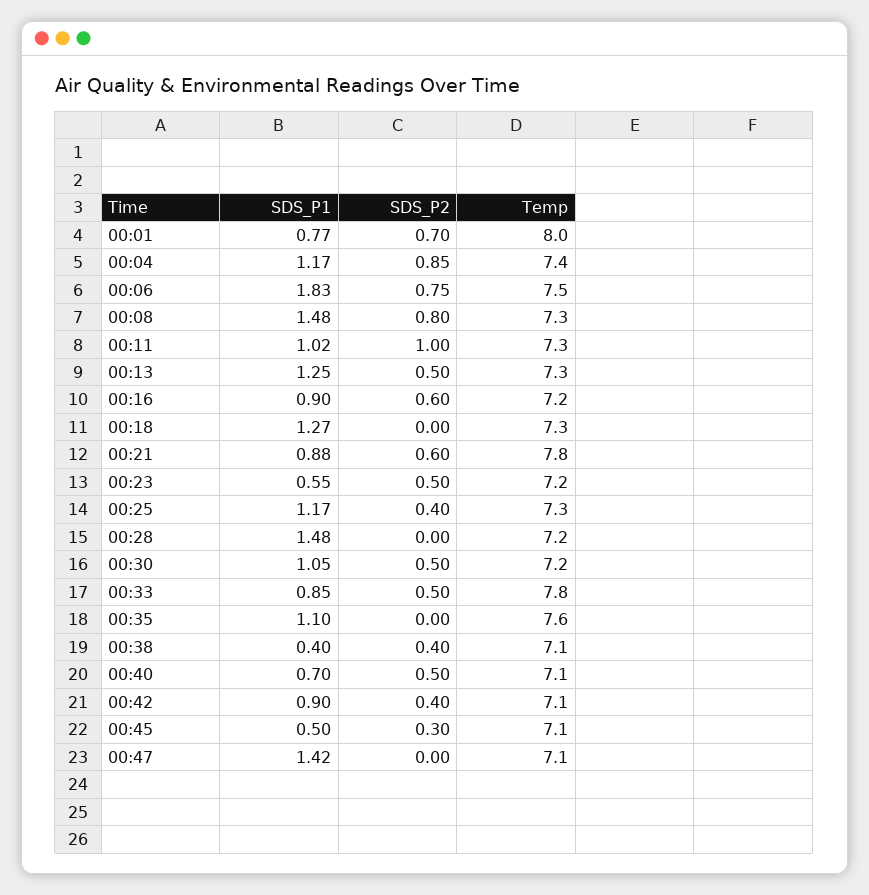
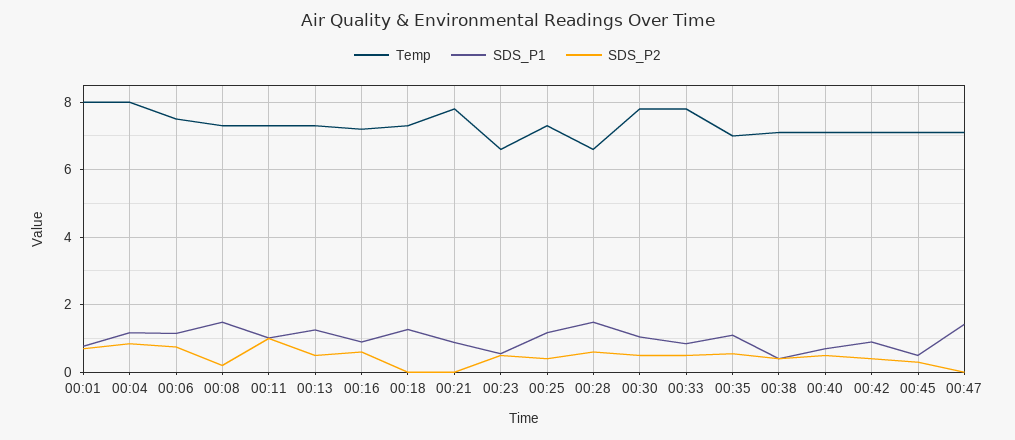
  {
    "SDS_P1": {
      "00:01": 0.77,
      "00:04": 1.17,
-     "00:06": 1.83,
+     "00:06": 1.2,
      "00:08": 1.48,
      "00:11": 1.02,
      "00:13": 1.25,
      "00:16": 0.9,
      "00:18": 1.27,
      "00:21": 0.88,
      "00:23": 0.55,
      "00:25": 1.17,
      "00:28": 1.48,
      "00:30": 1.05,
      "00:33": 0.85,
      "00:35": 1.1,
      "00:38": 0.4,
      "00:40": 0.7,
      "00:42": 0.9,
      "00:45": 0.5,
      "00:47": 1.42
    },
    "SDS_P2": {
      "00:01": 0.7,
      "00:04": 0.85,
      "00:06": 0.75,
-     "00:08": 0.8,
+     "00:08": 0.2,
      "00:11": 1,
      "00:13": 0.5,
      "00:16": 0.6,
      "00:18": 0,
-     "00:21": 0.6,
+     "00:21": 0,
      "00:23": 0.5,
      "00:25": 0.4,
-     "00:28": 0,
+     "00:28": 0.6,
      "00:30": 0.5,
      "00:33": 0.5,
-     "00:35": 0,
+     "00:35": 0.6,
      "00:38": 0.4,
      "00:40": 0.5,
      "00:42": 0.4,
      "00:45": 0.3,
      "00:47": 0
    },
    "Temp": {
      "00:01": 8,
-     "00:04": 7.4,
+     "00:04": 8,
      "00:06": 7.5,
      "00:08": 7.3,
      "00:11": 7.3,
      "00:13": 7.3,
      "00:16": 7.2,
      "00:18": 7.3,
      "00:21": 7.8,
-     "00:23": 7.2,
+     "00:23": 6.6,
      "00:25": 7.3,
-     "00:28": 7.2,
+     "00:28": 6.6,
-     "00:30": 7.2,
+     "00:30": 7.8,
      "00:33": 7.8,
-     "00:35": 7.6,
+     "00:35": 7,
      "00:38": 7.1,
      "00:40": 7.1,
      "00:42": 7.1,
      "00:45": 7.1,
      "00:47": 7.1
    }
  }

